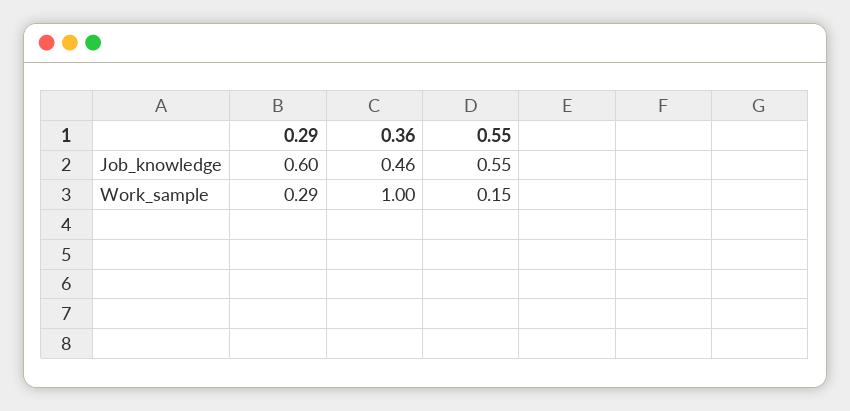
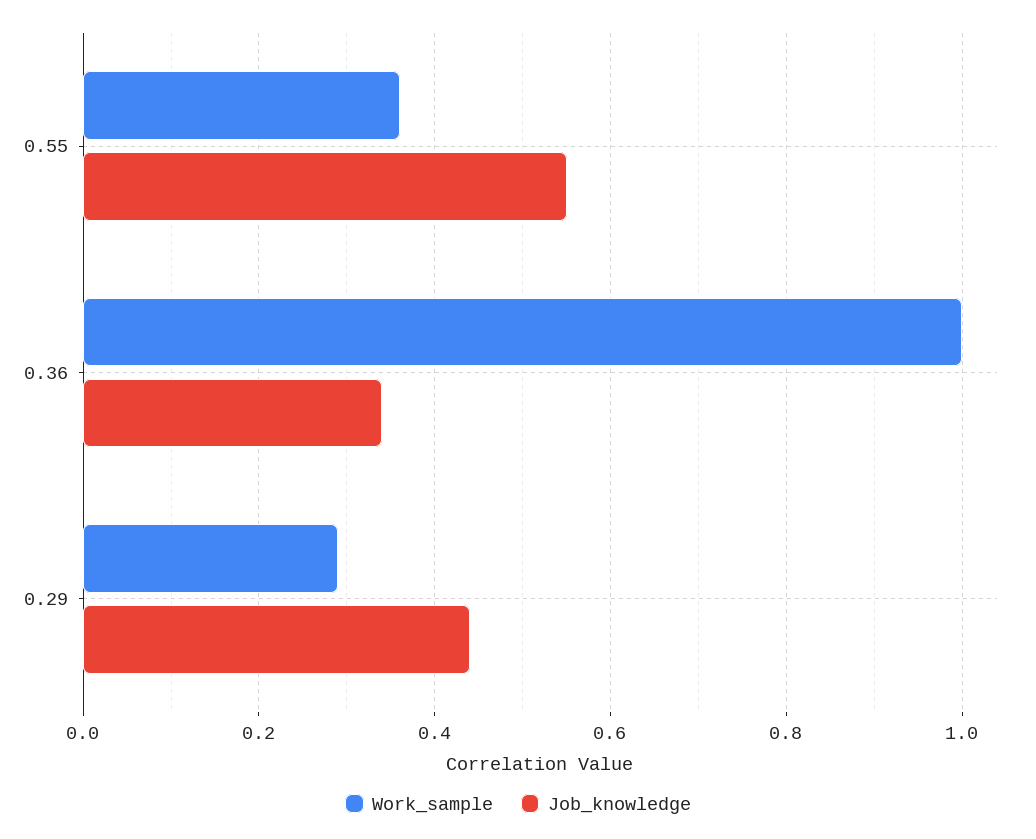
  {
    "Job_knowledge": {
-     "0.29": 0.6,
+     "0.29": 0.45,
-     "0.36": 0.46,
+     "0.36": 0.35,
      "0.55": 0.55
    },
    "Work_sample": {
      "0.29": 0.29,
      "0.36": 1,
-     "0.55": 0.15
+     "0.55": 0.35
    }
  }

